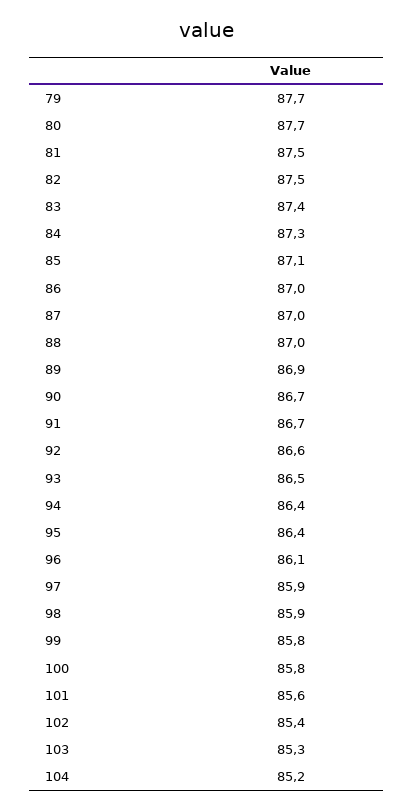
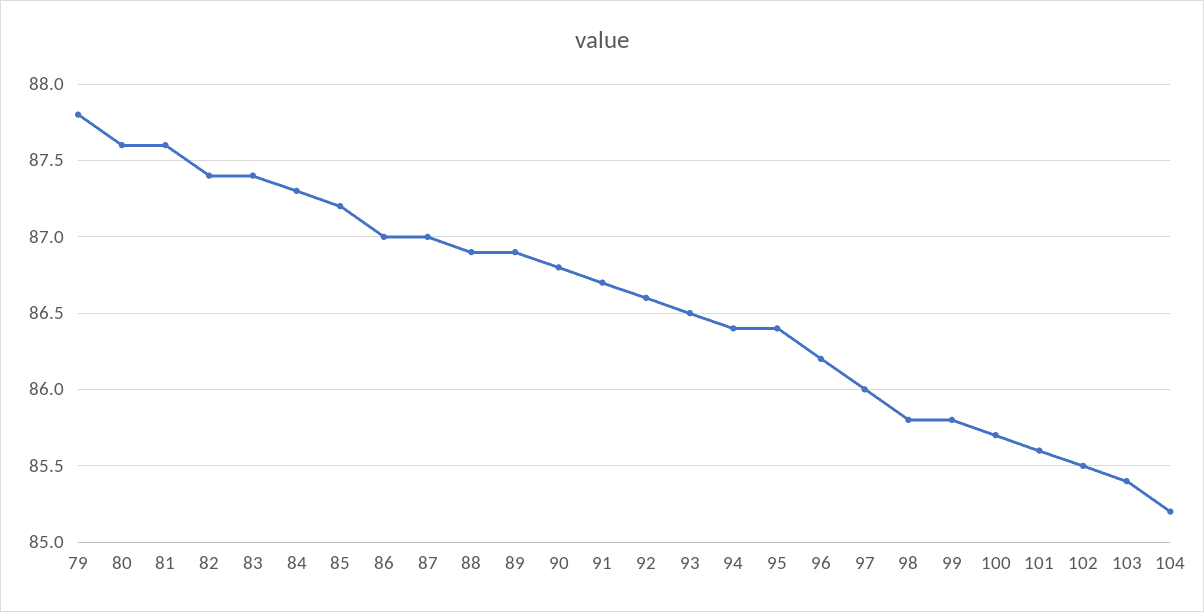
  {
-   "79": 87.7,
+   "79": 87.8,
-   "80": 87.7,
+   "80": 87.6,
-   "81": 87.5,
+   "81": 87.6,
-   "82": 87.5,
+   "82": 87.4,
    "83": 87.4,
    "84": 87.3,
-   "85": 87.1,
+   "85": 87.2,
    "86": 87,
    "87": 87,
-   "88": 87,
+   "88": 86.9,
    "89": 86.9,
-   "90": 86.7,
+   "90": 86.8,
    "91": 86.7,
    "92": 86.6,
    "93": 86.5,
    "94": 86.4,
    "95": 86.4,
-   "96": 86.1,
+   "96": 86.2,
-   "97": 85.9,
+   "97": 86,
-   "98": 85.9,
+   "98": 85.8,
    "99": 85.8,
-   "100": 85.8,
+   "100": 85.7,
    "101": 85.6,
-   "102": 85.4,
+   "102": 85.5,
-   "103": 85.3,
+   "103": 85.4,
    "104": 85.2
  }

